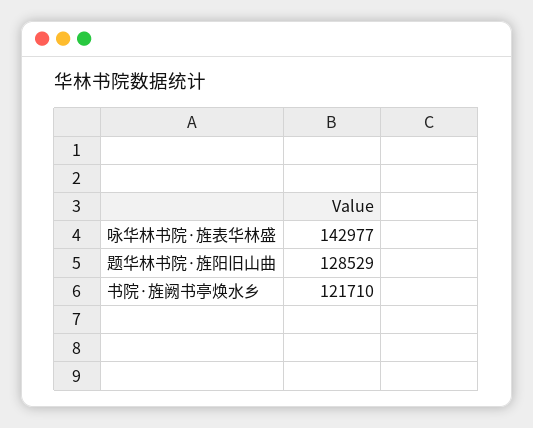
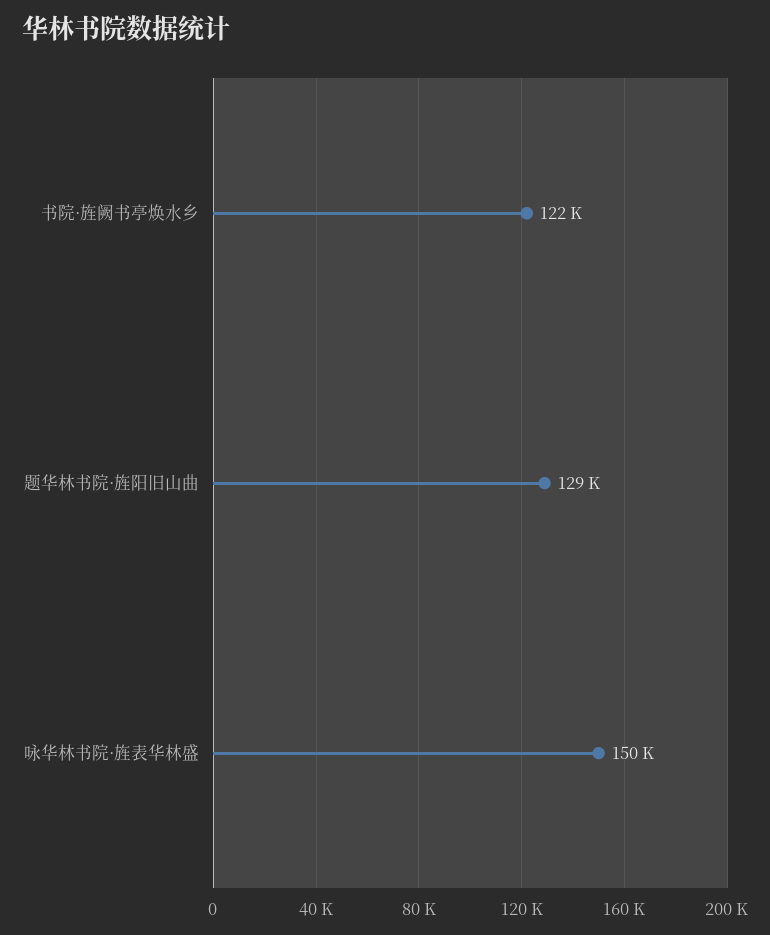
  {
-   "咏华林书院·旌表华林盛": 142977,
+   "咏华林书院·旌表华林盛": 150000,
    "题华林书院·旌阳旧山曲": 128529,
    "书院·旌阙书亭焕水乡": 121710
  }

